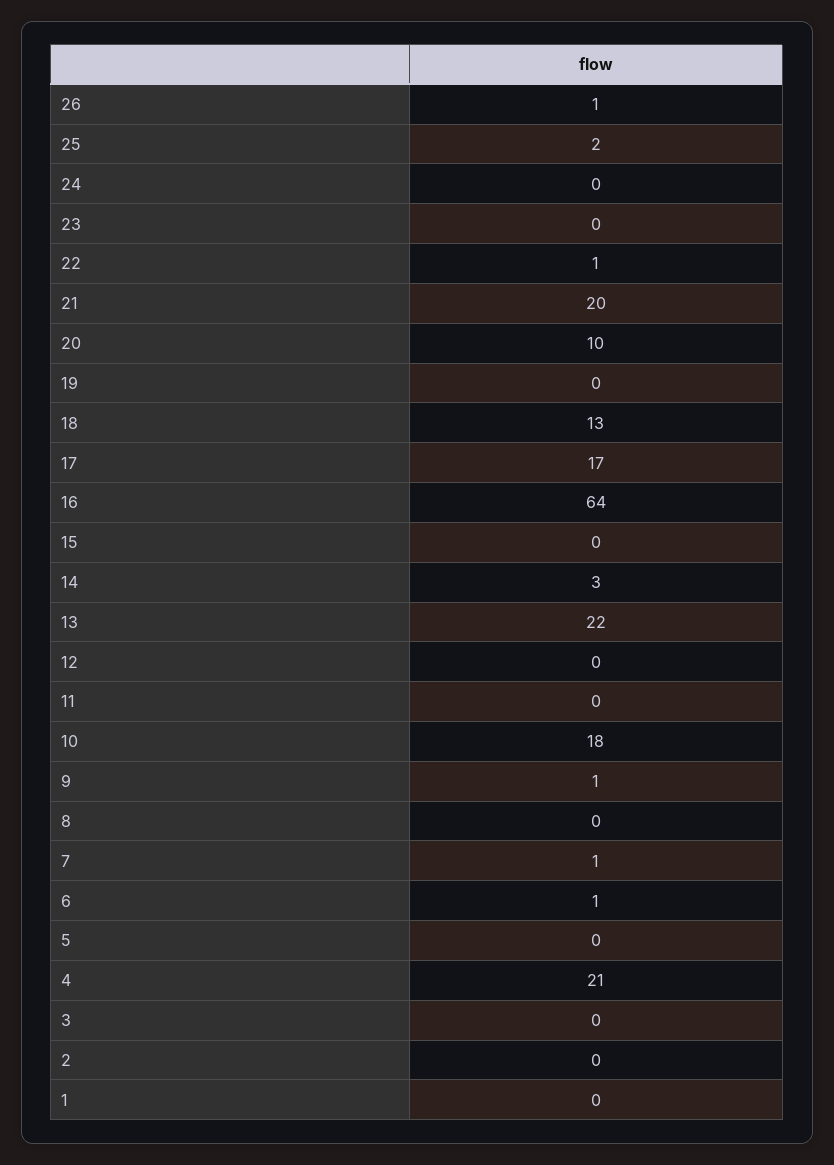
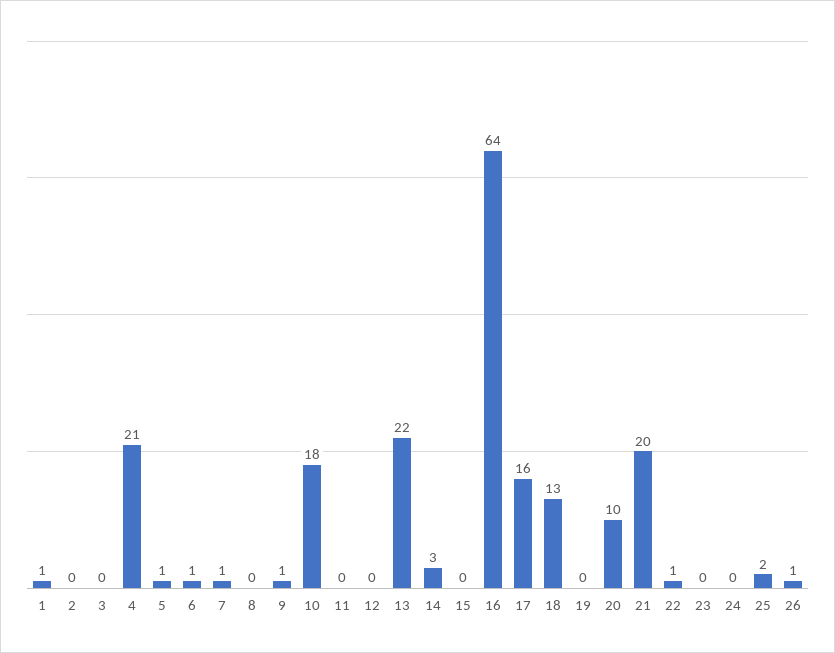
  {
    "26": 1,
    "25": 2,
    "24": 0,
    "23": 0,
    "22": 1,
    "21": 20,
    "20": 10,
    "19": 0,
    "18": 13,
-   "17": 17,
+   "17": 16,
    "16": 64,
    "15": 0,
    "14": 3,
    "13": 22,
    "12": 0,
    "11": 0,
    "10": 18,
    "9": 1,
    "8": 0,
    "7": 1,
    "6": 1,
-   "5": 0,
+   "5": 1,
    "4": 21,
    "3": 0,
    "2": 0,
-   "1": 0
+   "1": 1
  }

